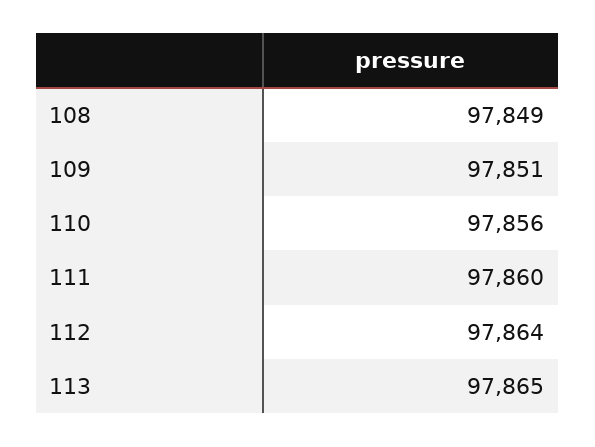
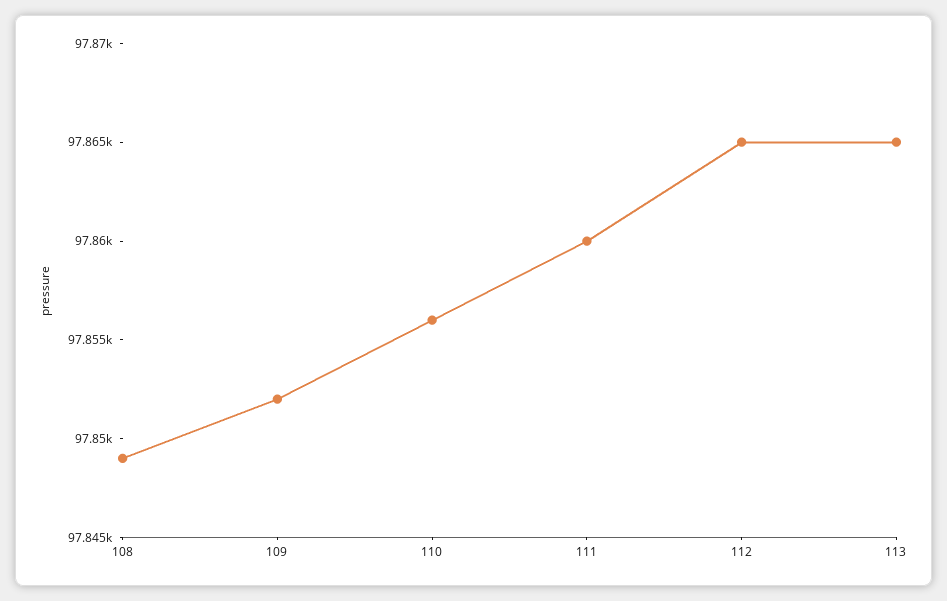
  {
    "108": 97849,
-   "109": 97851,
+   "109": 97852,
    "110": 97856,
    "111": 97860,
-   "112": 97864,
+   "112": 97865,
    "113": 97865
  }

